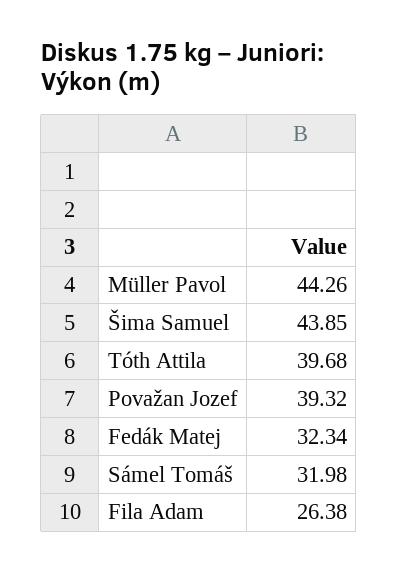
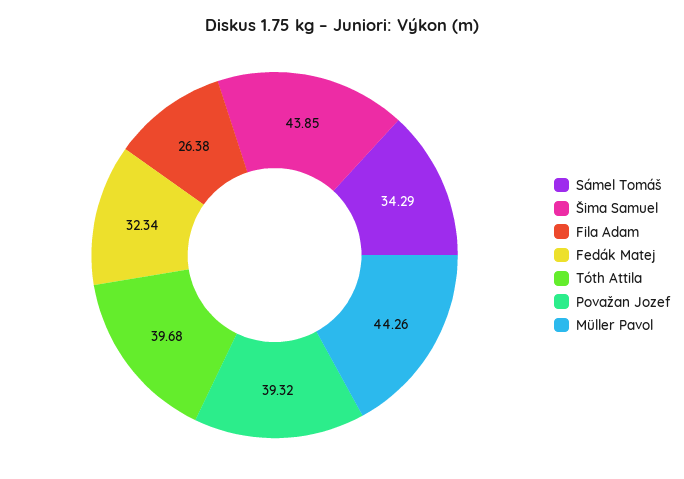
  {
    "Müller Pavol": 44.26,
    "Šima Samuel": 43.85,
    "Tóth Attila": 39.68,
    "Považan Jozef": 39.32,
    "Fedák Matej": 32.34,
-   "Sámel Tomáš": 31.98,
+   "Sámel Tomáš": 34.29,
    "Fila Adam": 26.38
  }

